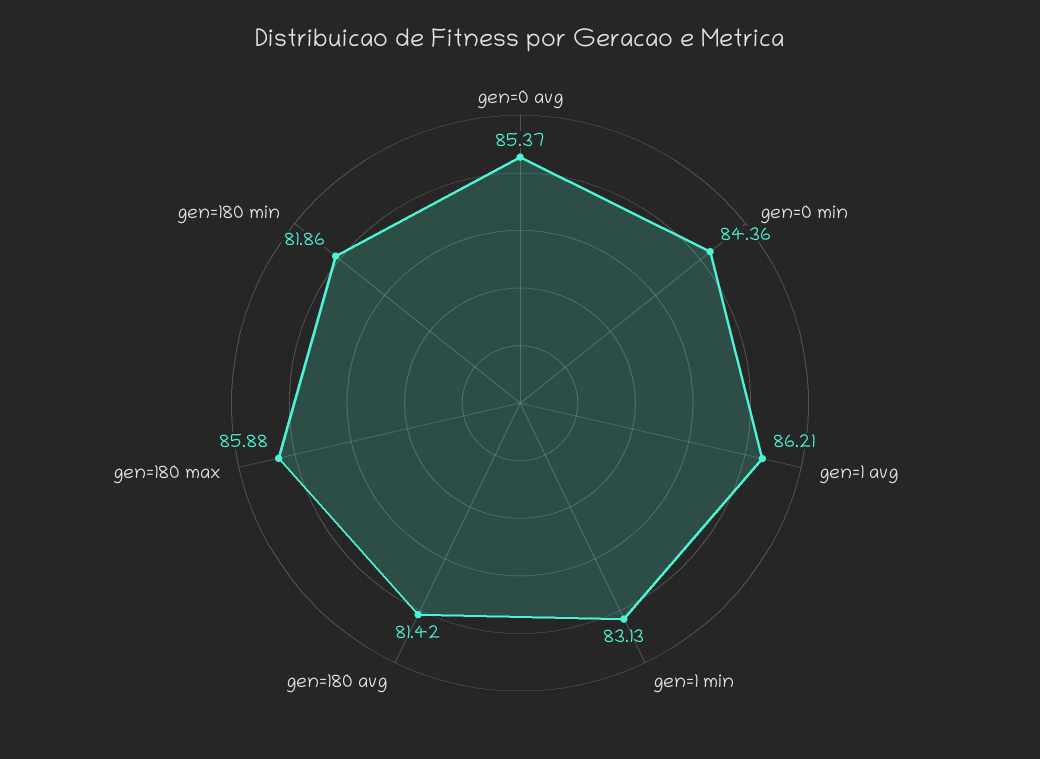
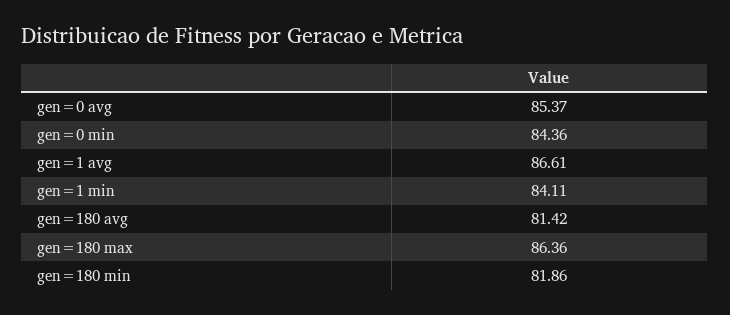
  {
    "gen=0 avg": 85.37,
    "gen=0 min": 84.36,
-   "gen=1 avg": 86.21,
+   "gen=1 avg": 86.61,
-   "gen=1 min": 83.13,
+   "gen=1 min": 84.11,
    "gen=180 avg": 81.42,
-   "gen=180 max": 85.88,
+   "gen=180 max": 86.36,
    "gen=180 min": 81.86
  }

